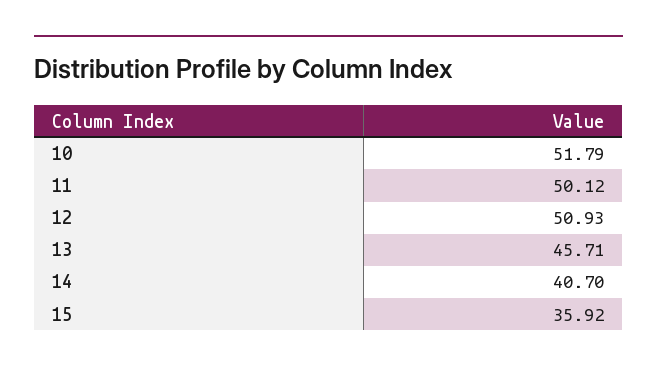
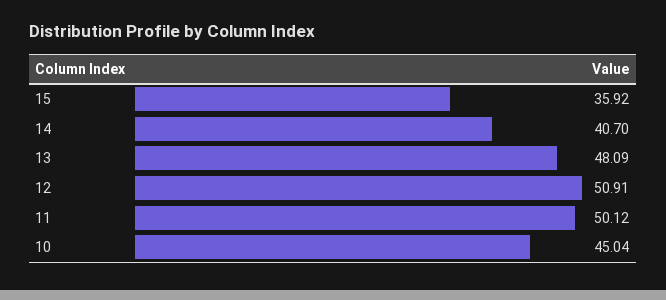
  {
-   "10": 51.79,
+   "10": 45.04,
    "11": 50.12,
-   "12": 50.93,
+   "12": 50.91,
-   "13": 45.71,
+   "13": 48.09,
    "14": 40.7,
    "15": 35.92
  }

